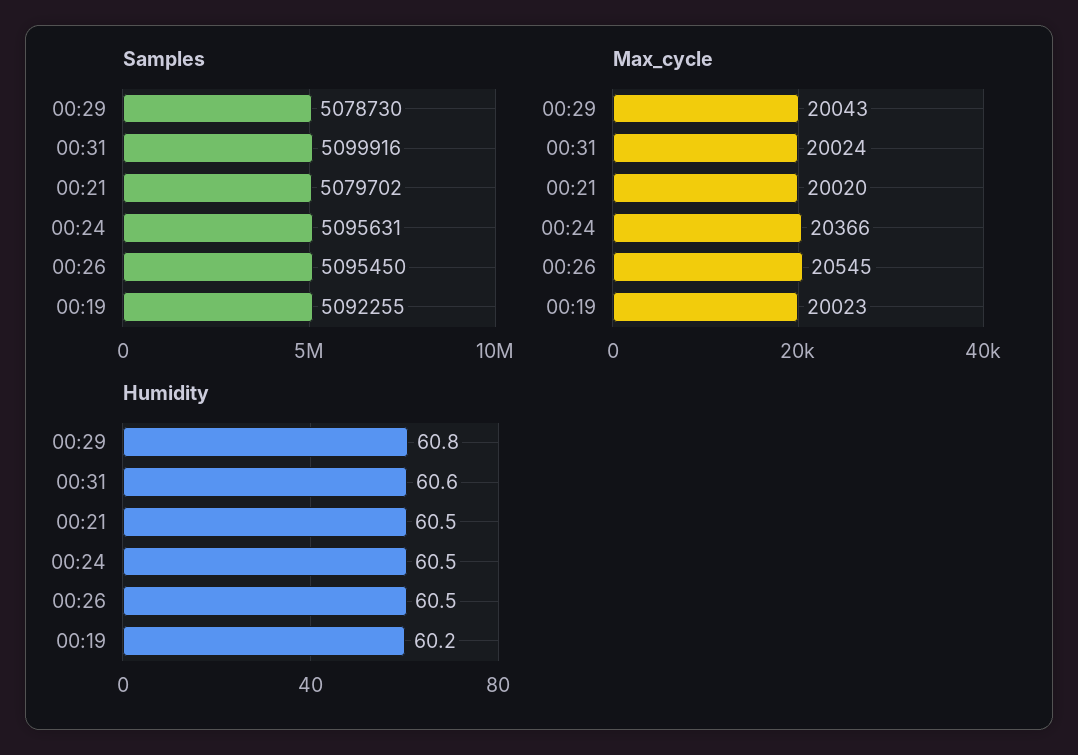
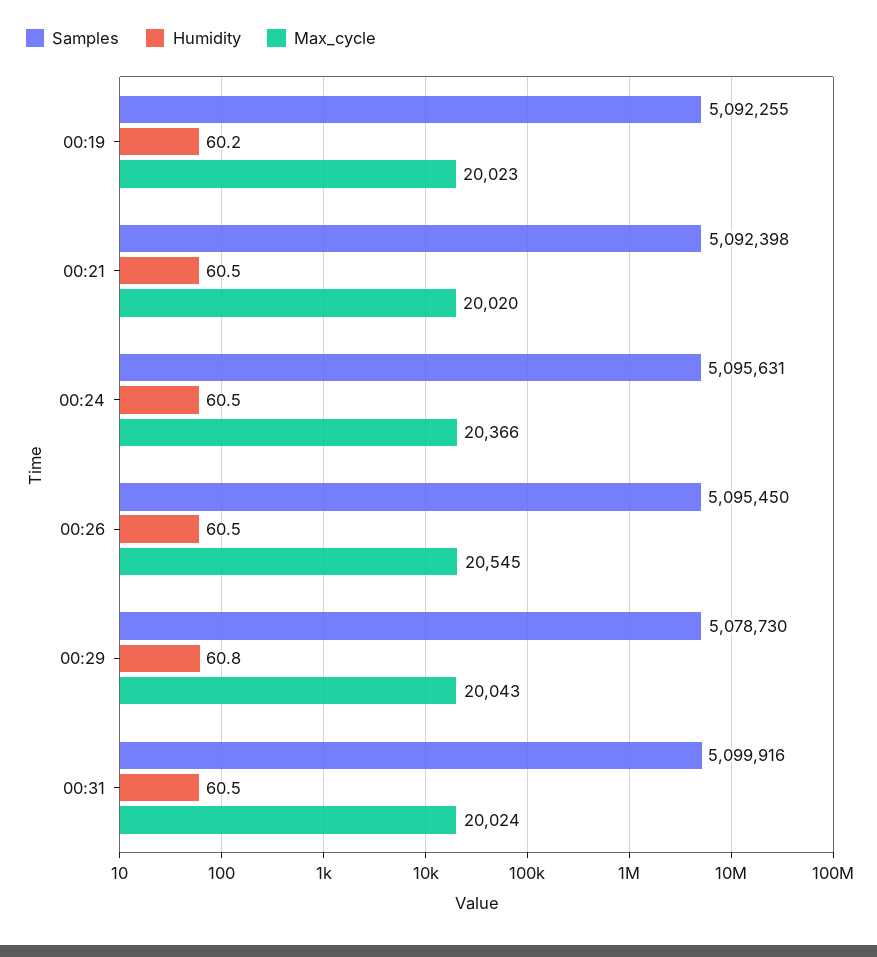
  {
    "Samples": {
      "00:29": 5078730,
      "00:31": 5099916,
-     "00:21": 5079702,
+     "00:21": 5092398,
      "00:24": 5095631,
      "00:26": 5095450,
      "00:19": 5092255
    },
    "Max_cycle": {
      "00:29": 20043,
      "00:31": 20024,
      "00:21": 20020,
      "00:24": 20366,
      "00:26": 20545,
      "00:19": 20023
    },
    "Humidity": {
      "00:29": 60.8,
-     "00:31": 60.6,
+     "00:31": 60.5,
      "00:21": 60.5,
      "00:24": 60.5,
      "00:26": 60.5,
      "00:19": 60.2
    }
  }

